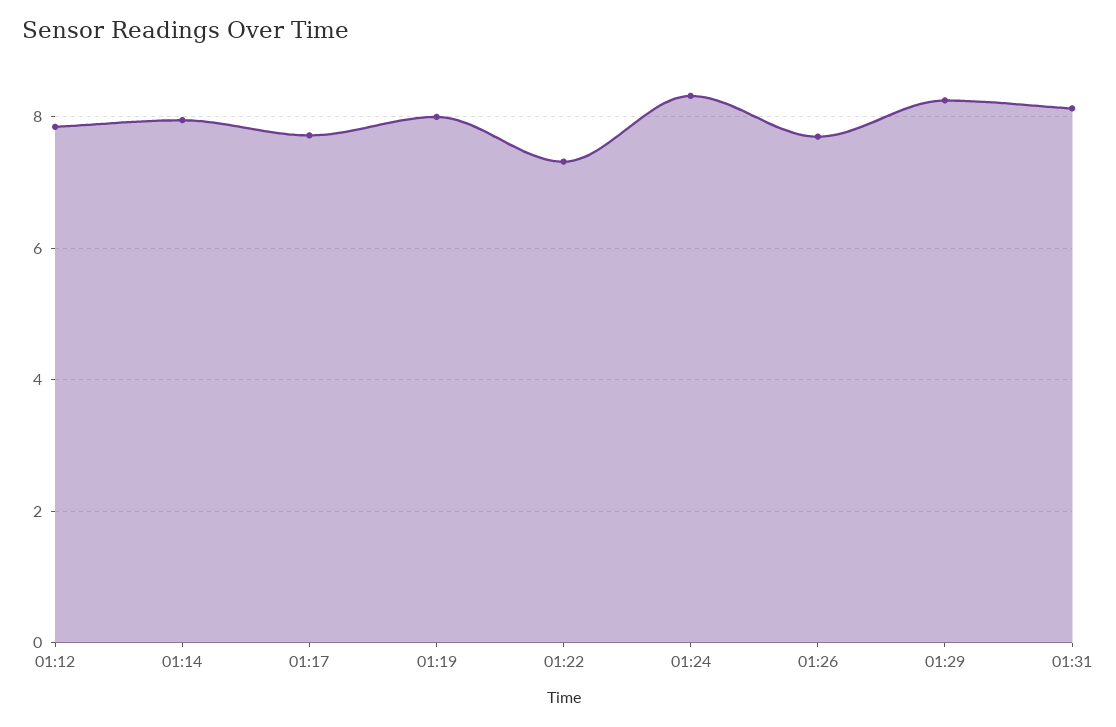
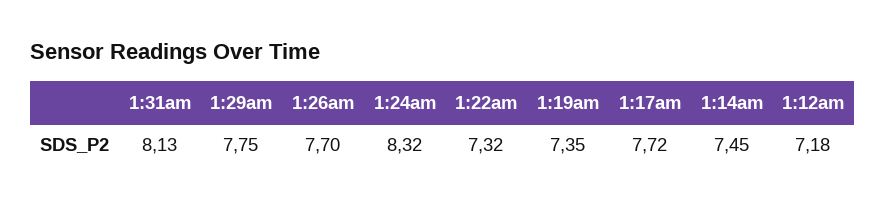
  {
-   "01:12": 7.8,
+   "01:12": 7.18,
-   "01:14": 8,
+   "01:14": 7.45,
    "01:17": 7.72,
-   "01:19": 8,
+   "01:19": 7.35,
    "01:22": 7.32,
    "01:24": 8.32,
    "01:26": 7.7,
-   "01:29": 8.2,
+   "01:29": 7.75,
    "01:31": 8.13
  }

